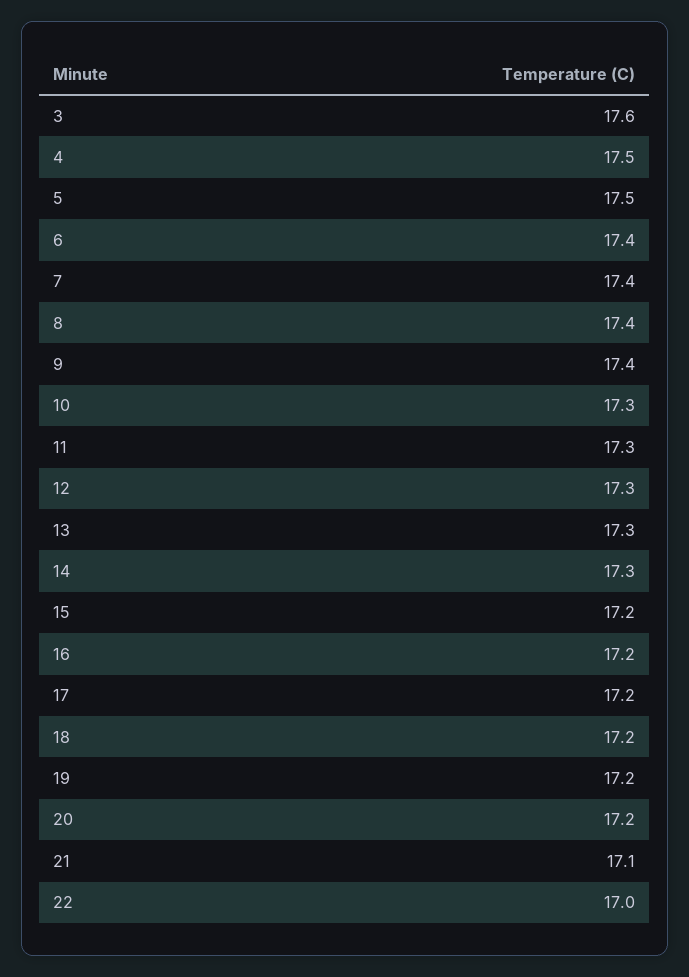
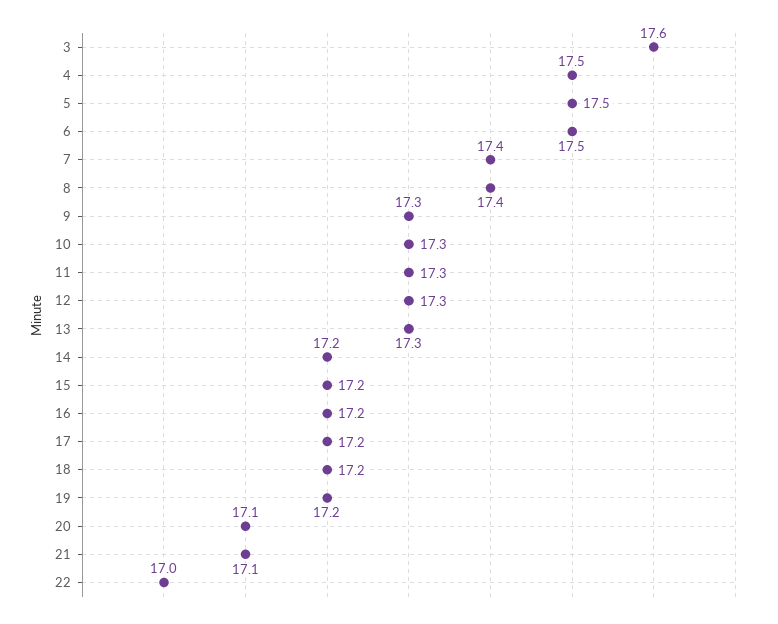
  {
    "3": 17.6,
    "4": 17.5,
    "5": 17.5,
-   "6": 17.4,
+   "6": 17.5,
    "7": 17.4,
    "8": 17.4,
-   "9": 17.4,
+   "9": 17.3,
    "10": 17.3,
    "11": 17.3,
    "12": 17.3,
    "13": 17.3,
-   "14": 17.3,
+   "14": 17.2,
    "15": 17.2,
    "16": 17.2,
    "17": 17.2,
    "18": 17.2,
    "19": 17.2,
-   "20": 17.2,
+   "20": 17.1,
    "21": 17.1,
    "22": 17
  }

